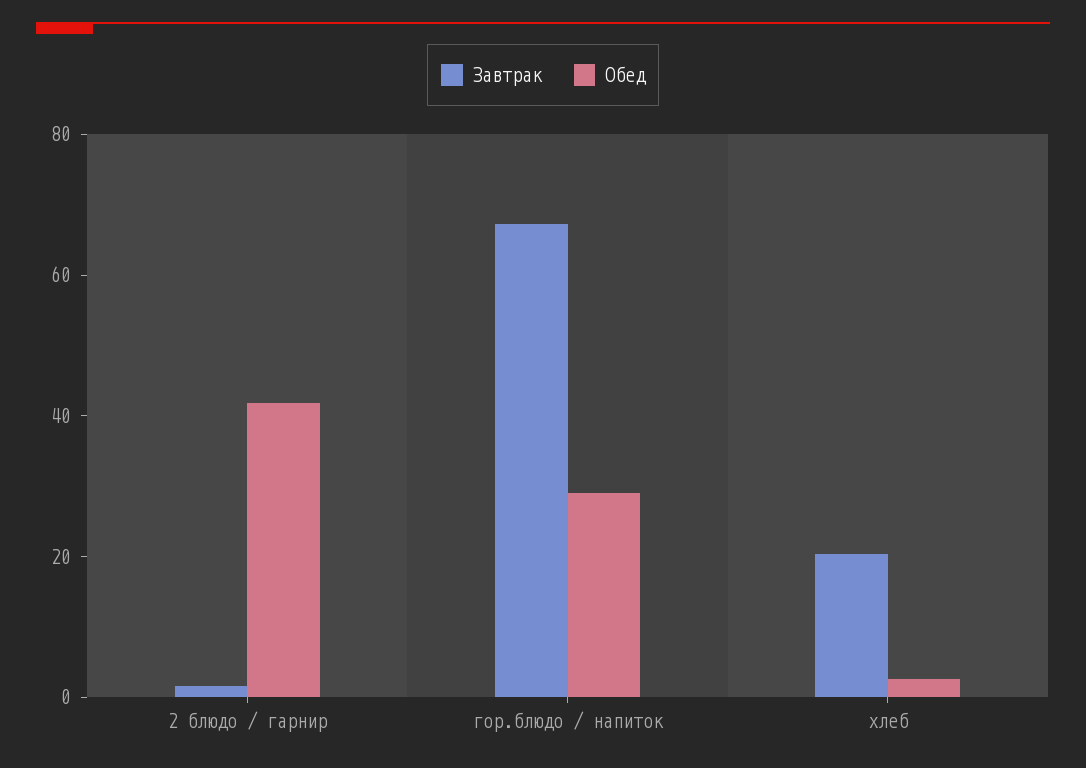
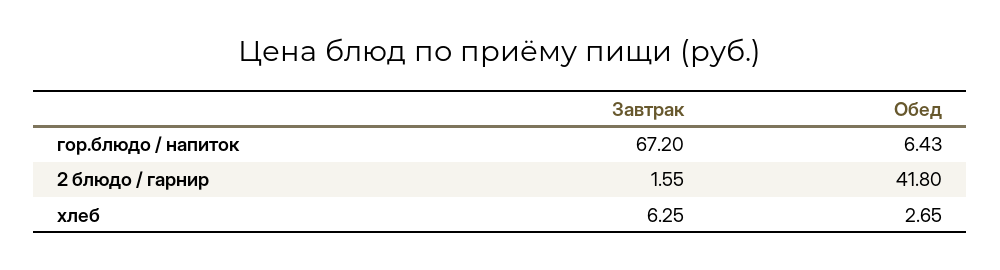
  {
    "Завтрак": {
      "2 блюдо / гарнир": 1.55,
      "гор.блюдо / напиток": 67.2,
-     "хлеб": 20
+     "хлеб": 6.25
    },
    "Обед": {
      "2 блюдо / гарнир": 41.8,
-     "гор.блюдо / напиток": 30,
+     "гор.блюдо / напиток": 6.43,
      "хлеб": 2.65
    }
  }

